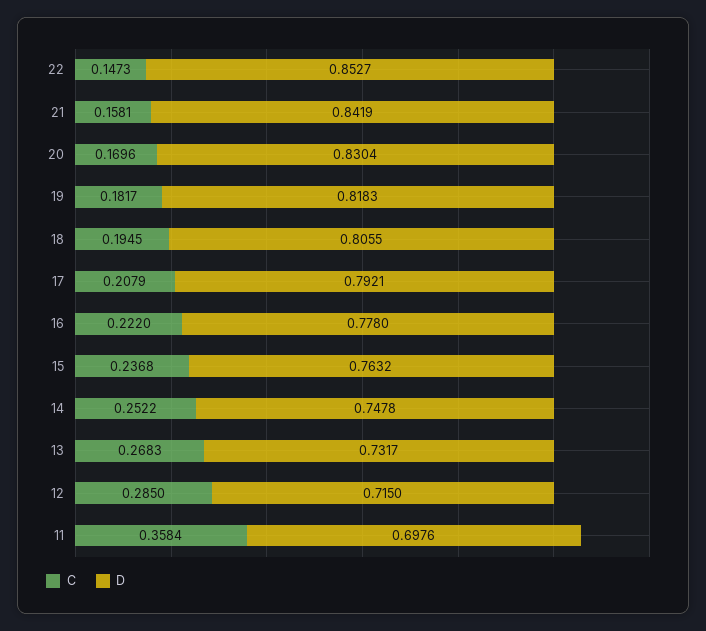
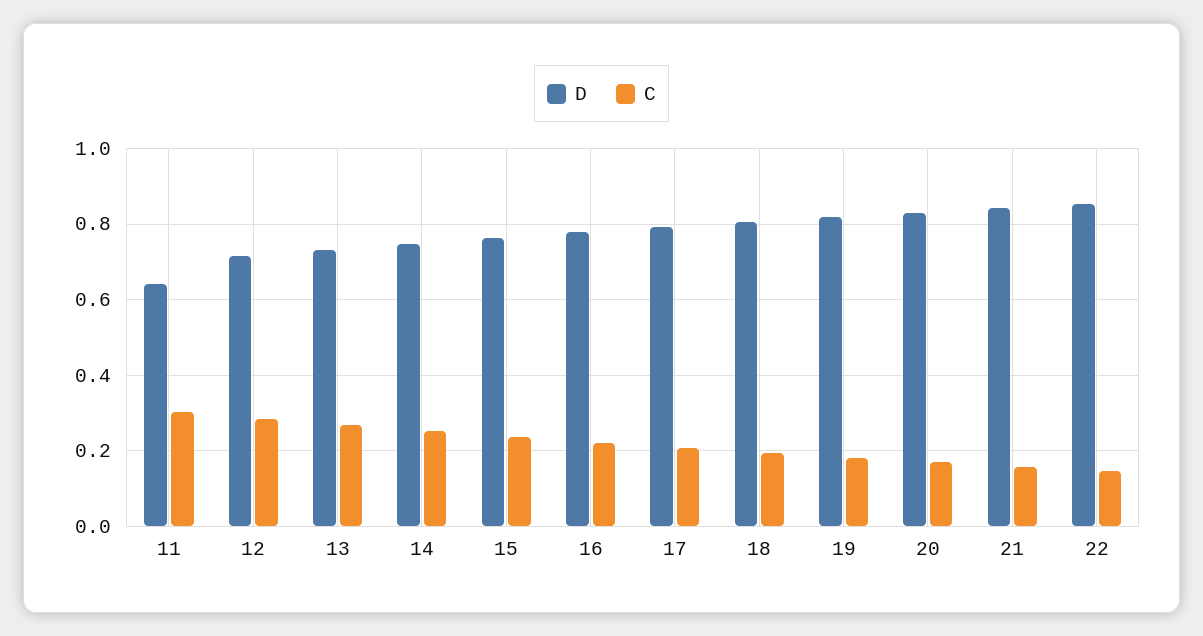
  {
    "C": {
      "22": 0.1473,
      "21": 0.1581,
      "20": 0.1696,
      "19": 0.1817,
      "18": 0.1945,
      "17": 0.2079,
      "16": 0.222,
      "15": 0.2368,
      "14": 0.2522,
      "13": 0.2683,
      "12": 0.285,
-     "11": 0.3584
+     "11": 0.3
    },
    "D": {
      "22": 0.8527,
      "21": 0.8419,
      "20": 0.8304,
      "19": 0.8183,
      "18": 0.8055,
      "17": 0.7921,
      "16": 0.778,
      "15": 0.7632,
      "14": 0.7478,
      "13": 0.7317,
      "12": 0.715,
-     "11": 0.6976
+     "11": 0.64
    }
  }

